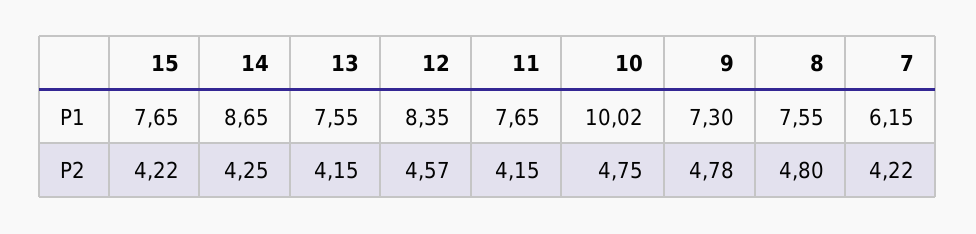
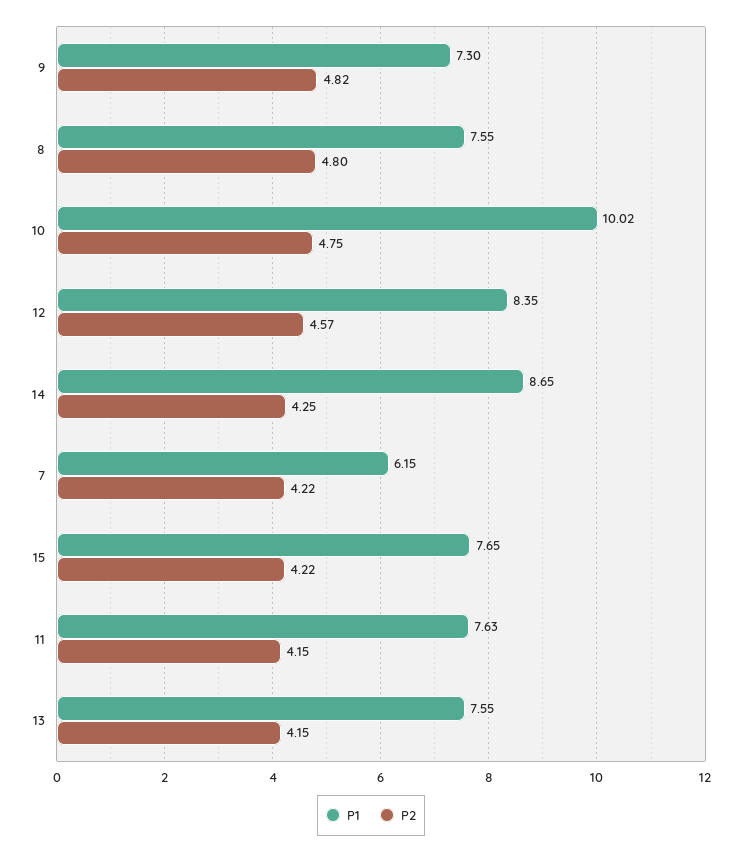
  {
    "P1": {
      "15": 7.65,
      "14": 8.65,
      "13": 7.55,
      "12": 8.35,
-     "11": 7.65,
+     "11": 7.63,
      "10": 10.02,
      "9": 7.3,
      "8": 7.55,
      "7": 6.15
    },
    "P2": {
      "15": 4.22,
      "14": 4.25,
      "13": 4.15,
      "12": 4.57,
      "11": 4.15,
      "10": 4.75,
-     "9": 4.78,
+     "9": 4.82,
      "8": 4.8,
      "7": 4.22
    }
  }

